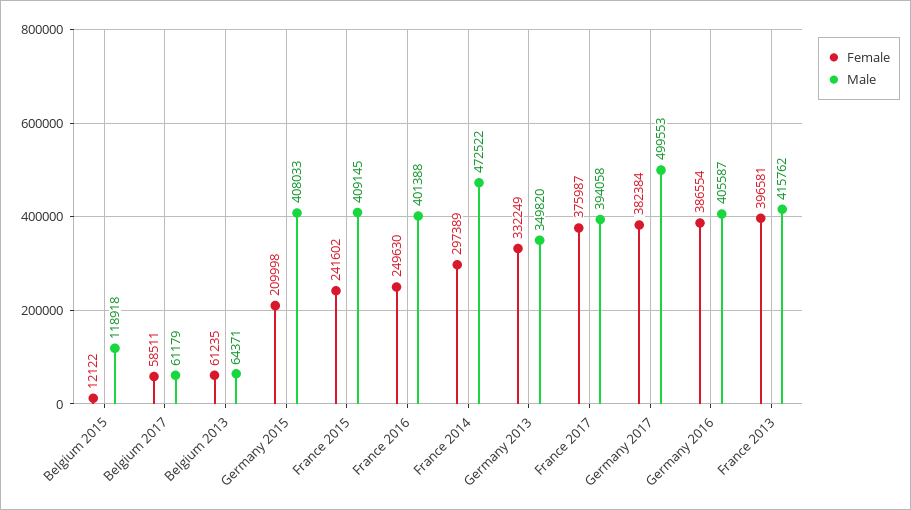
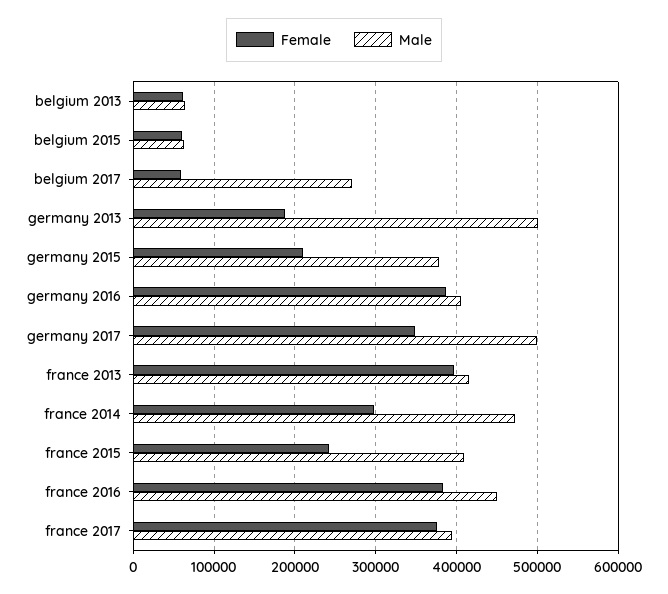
  {
    "Female": {
-     "Belgium 2015": 12122,
+     "Belgium 2015": 60000,
      "Belgium 2017": 58511,
      "Belgium 2013": 61235,
      "Germany 2015": 209998,
      "France 2015": 241602,
-     "France 2016": 249630,
+     "France 2016": 380000,
      "France 2014": 297389,
-     "Germany 2013": 332249,
+     "Germany 2013": 190000,
      "France 2017": 375987,
-     "Germany 2017": 382384,
+     "Germany 2017": 350000,
      "Germany 2016": 386554,
      "France 2013": 396581
    },
    "Male": {
-     "Belgium 2015": 118918,
+     "Belgium 2015": 60000,
-     "Belgium 2017": 61179,
+     "Belgium 2017": 270000,
      "Belgium 2013": 64371,
-     "Germany 2015": 408033,
+     "Germany 2015": 380000,
      "France 2015": 409145,
-     "France 2016": 401388,
+     "France 2016": 450000,
      "France 2014": 472522,
-     "Germany 2013": 349820,
+     "Germany 2013": 500000,
      "France 2017": 394058,
      "Germany 2017": 499553,
      "Germany 2016": 405587,
      "France 2013": 415762
    }
  }

